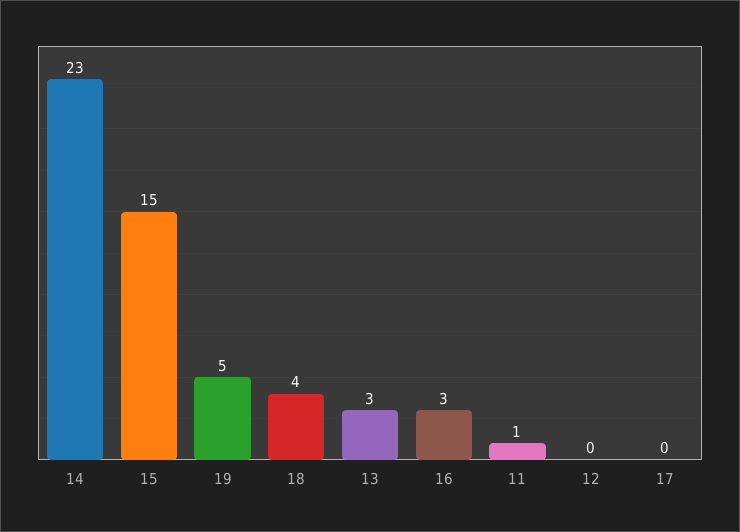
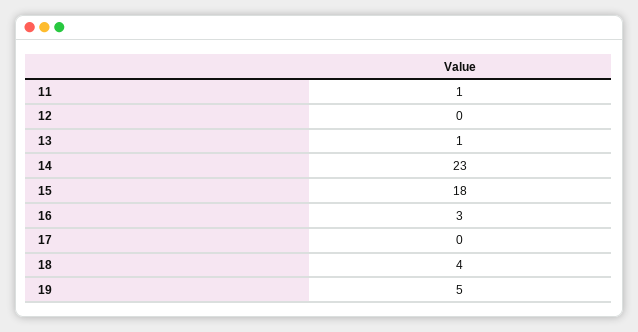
  {
    "14": 23,
-   "15": 15,
+   "15": 18,
    "19": 5,
    "18": 4,
-   "13": 3,
+   "13": 1,
    "16": 3,
    "11": 1,
    "12": 0,
    "17": 0
  }

